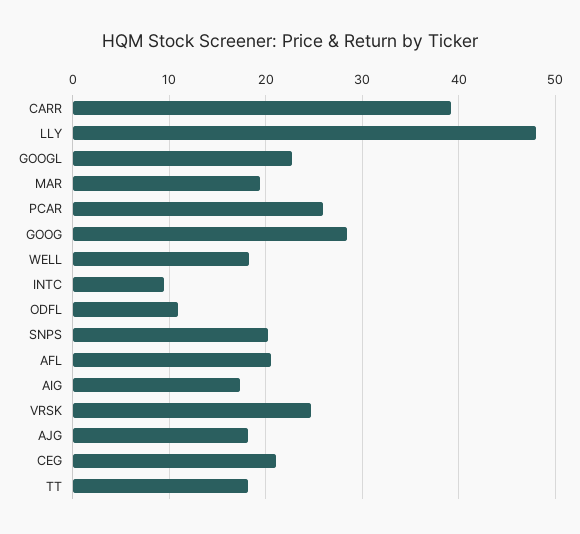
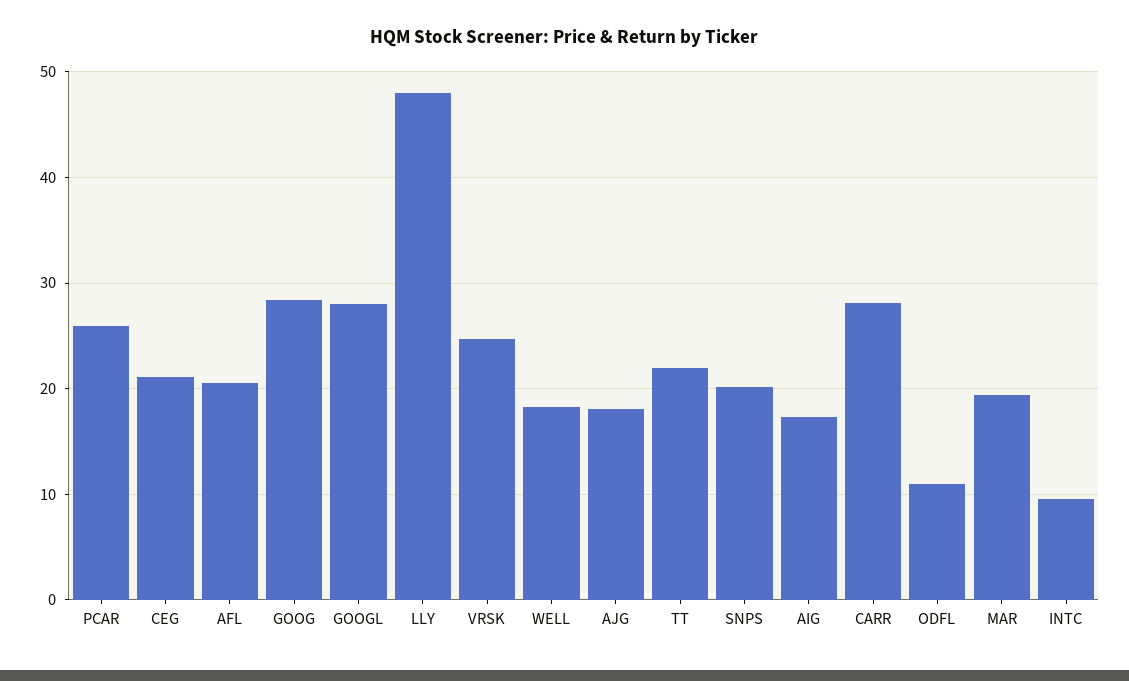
  {
-   "CARR": 39,
+   "CARR": 28,
    "LLY": 48,
-   "GOOGL": 23,
+   "GOOGL": 28,
    "MAR": 19,
    "PCAR": 26,
    "GOOG": 28,
    "WELL": 18,
    "INTC": 10,
    "ODFL": 11,
    "SNPS": 20,
    "AFL": 21,
    "AIG": 17,
    "VRSK": 25,
    "AJG": 18,
    "CEG": 21,
-   "TT": 18
+   "TT": 22
  }

